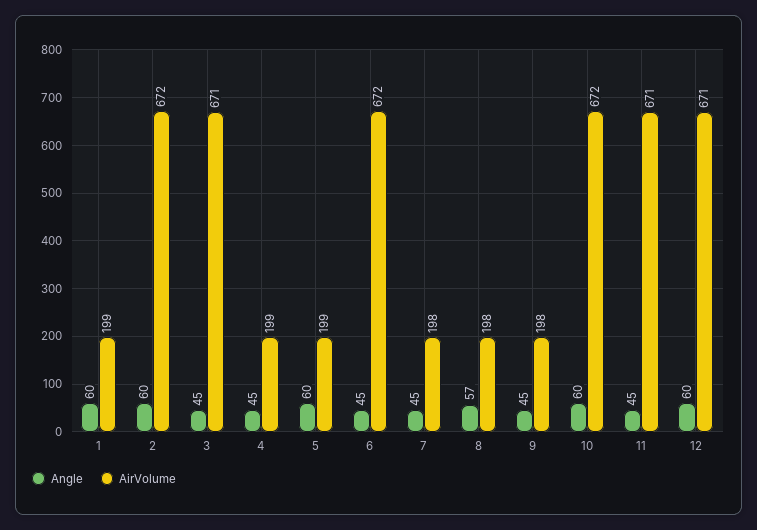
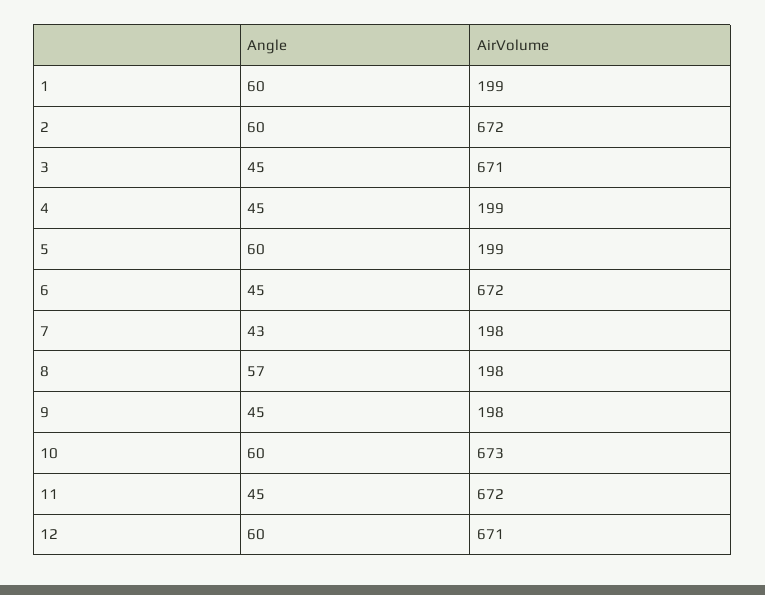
  {
    "Angle": {
      "1": 60,
      "2": 60,
      "3": 45,
      "4": 45,
      "5": 60,
      "6": 45,
-     "7": 45,
+     "7": 43,
      "8": 57,
      "9": 45,
      "10": 60,
      "11": 45,
      "12": 60
    },
    "AirVolume": {
      "1": 199,
      "2": 672,
      "3": 671,
      "4": 199,
      "5": 199,
      "6": 672,
      "7": 198,
      "8": 198,
      "9": 198,
-     "10": 672,
+     "10": 673,
-     "11": 671,
+     "11": 672,
      "12": 671
    }
  }

